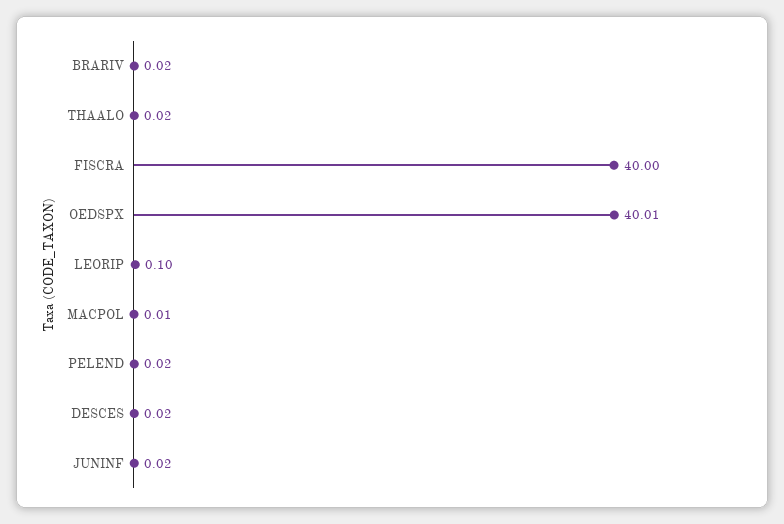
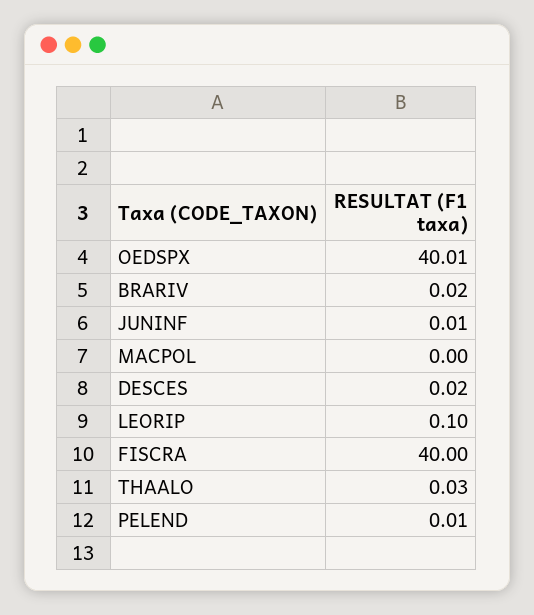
  {
    "BRARIV": 0.02,
-   "THAALO": 0.02,
+   "THAALO": 0.03,
    "FISCRA": 40,
    "OEDSPX": 40.01,
    "LEORIP": 0.1,
-   "MACPOL": 0.01,
+   "MACPOL": 0,
-   "PELEND": 0.02,
+   "PELEND": 0.01,
    "DESCES": 0.02,
-   "JUNINF": 0.02
+   "JUNINF": 0.01
  }

